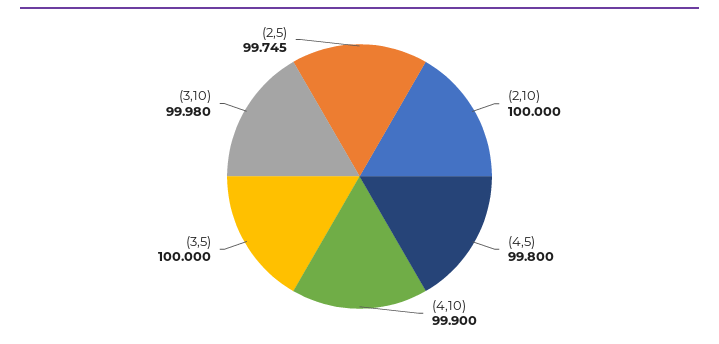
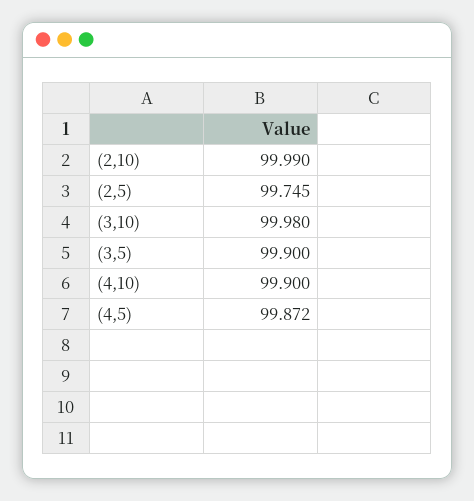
  {
-   "(2,10)": 100,
+   "(2,10)": 99.99,
-   "(4,5)": 99.8,
+   "(4,5)": 99.872,
    "(4,10)": 99.9,
-   "(3,5)": 100,
+   "(3,5)": 99.9,
    "(3,10)": 99.98,
    "(2,5)": 99.745
  }

